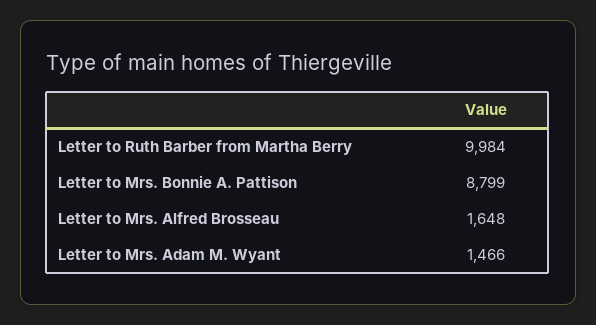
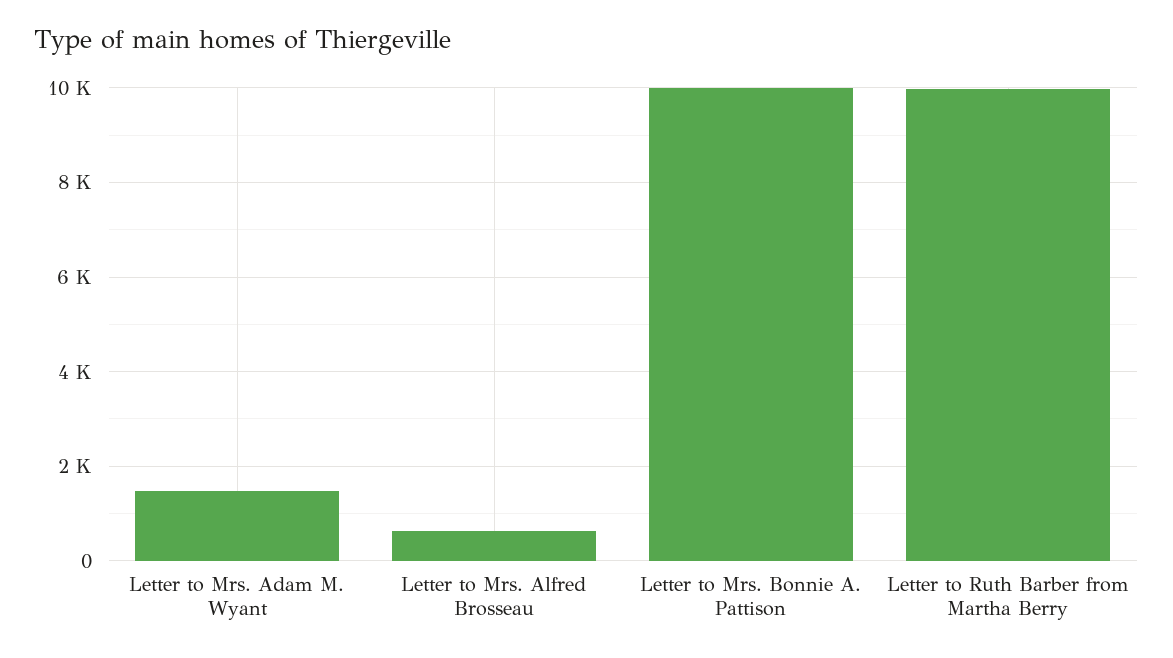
  {
    "Letter to Ruth Barber from Martha Berry": 9984,
-   "Letter to Mrs. Bonnie A. Pattison": 8799,
+   "Letter to Mrs. Bonnie A. Pattison": 10000,
-   "Letter to Mrs. Alfred Brosseau": 1648,
+   "Letter to Mrs. Alfred Brosseau": 600,
    "Letter to Mrs. Adam M. Wyant": 1466
  }

